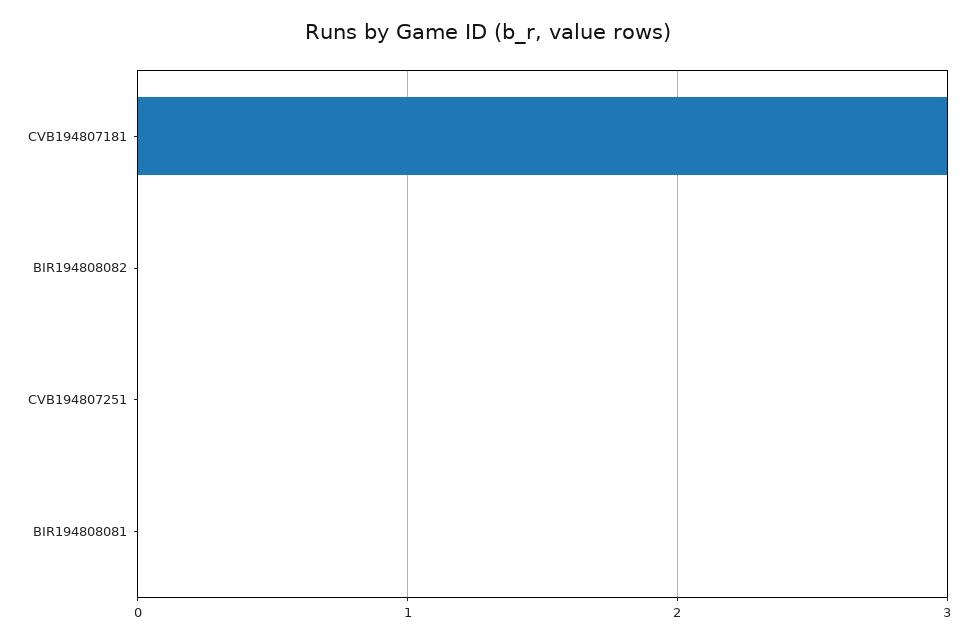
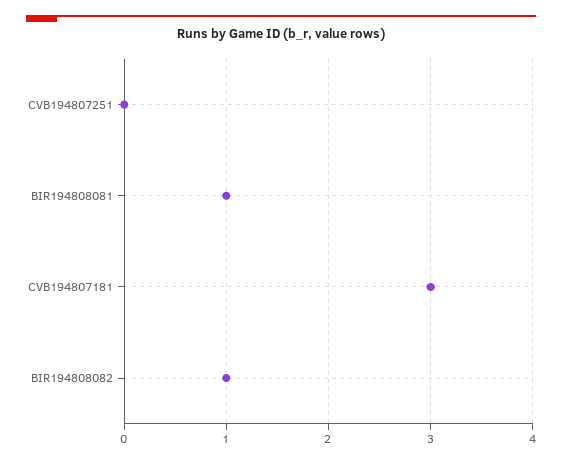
  {
    "CVB194807181": 3,
-   "BIR194808082": 0,
+   "BIR194808082": 1,
    "CVB194807251": 0,
-   "BIR194808081": 0
+   "BIR194808081": 1
  }

